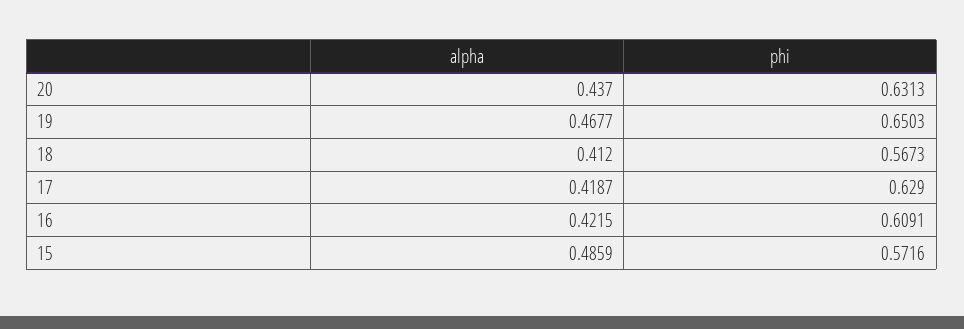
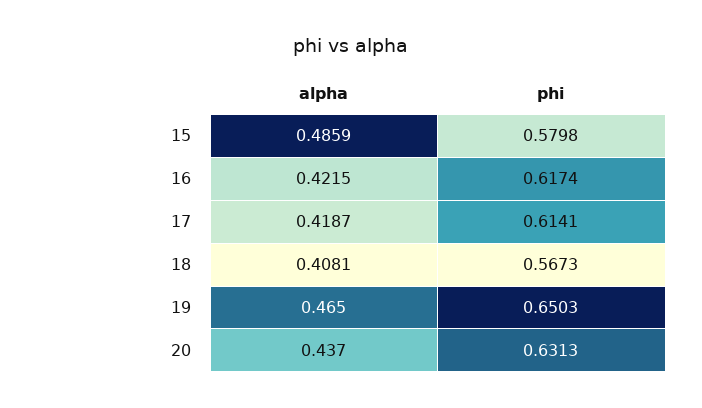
  {
    "alpha": {
      "20": 0.437,
-     "19": 0.4677,
+     "19": 0.465,
-     "18": 0.412,
+     "18": 0.4081,
      "17": 0.4187,
      "16": 0.4215,
      "15": 0.4859
    },
    "phi": {
      "20": 0.6313,
      "19": 0.6503,
      "18": 0.5673,
-     "17": 0.629,
+     "17": 0.6141,
-     "16": 0.6091,
+     "16": 0.6174,
-     "15": 0.5716
+     "15": 0.5798
    }
  }

